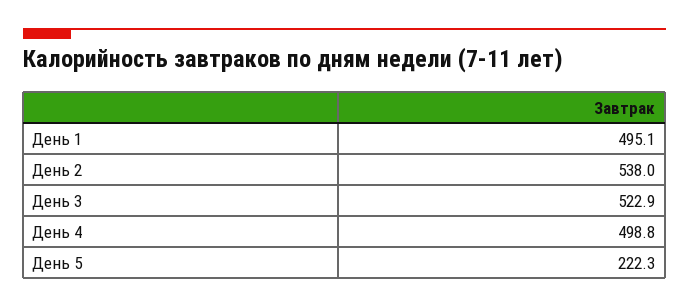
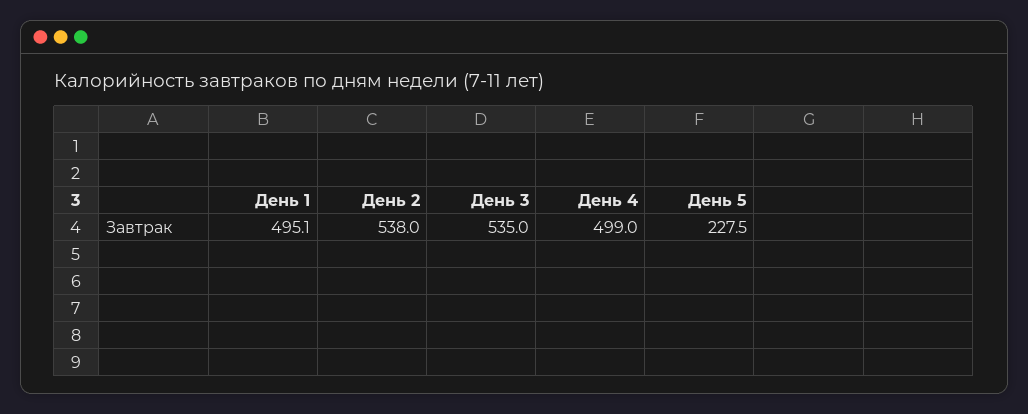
  {
    "День 1": 495.1,
    "День 2": 538,
-   "День 3": 522.9,
+   "День 3": 535,
-   "День 4": 498.8,
+   "День 4": 499,
-   "День 5": 222.3
+   "День 5": 227.5
  }

